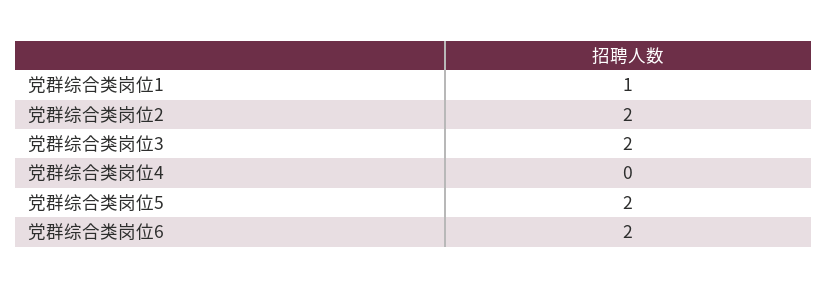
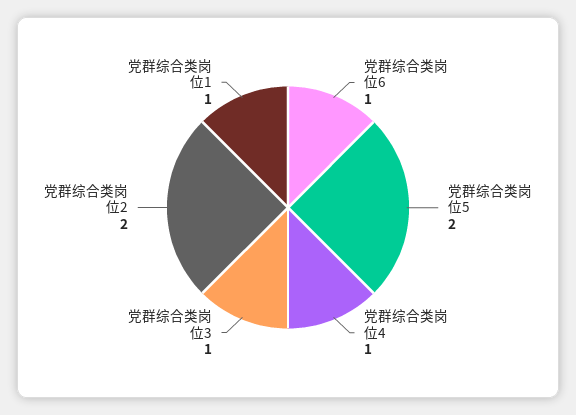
  {
    "党群综合类岗位1": 1,
    "党群综合类岗位2": 2,
-   "党群综合类岗位3": 2,
+   "党群综合类岗位3": 1,
-   "党群综合类岗位4": 0,
+   "党群综合类岗位4": 1,
    "党群综合类岗位5": 2,
-   "党群综合类岗位6": 2
+   "党群综合类岗位6": 1
  }

